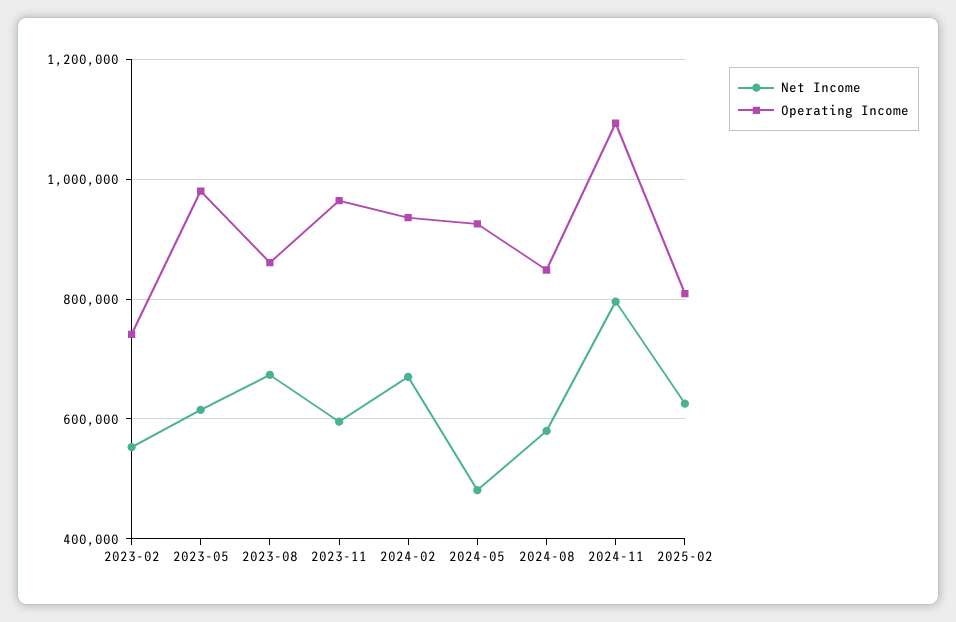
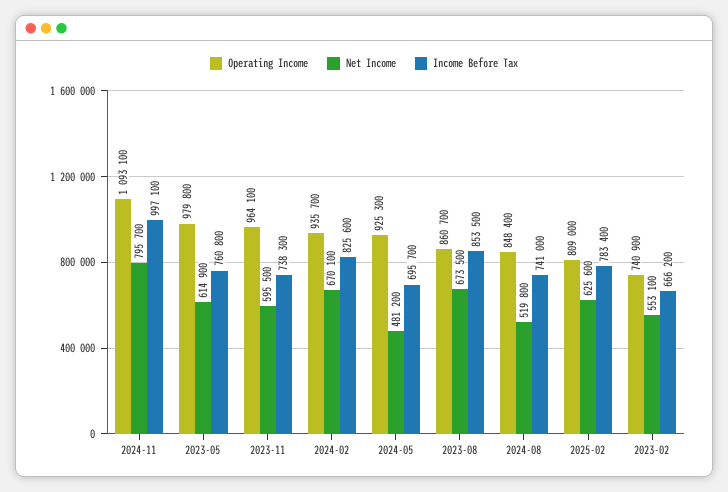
  {
    "Net Income": {
      "2023-02": 553100,
      "2023-05": 614900,
      "2023-08": 673500,
      "2023-11": 595500,
      "2024-02": 670100,
      "2024-05": 481200,
-     "2024-08": 580000,
+     "2024-08": 519800,
      "2024-11": 795700,
      "2025-02": 625600
    },
    "Operating Income": {
      "2023-02": 740900,
      "2023-05": 979800,
      "2023-08": 860700,
      "2023-11": 964100,
      "2024-02": 935700,
      "2024-05": 925300,
      "2024-08": 848400,
      "2024-11": 1093100,
      "2025-02": 809000
-   }
+   },
+   "Income Before Tax": {
+     "2024-11": 997100,
+     "2023-05": 760800,
+     "2023-11": 738300,
+     "2024-02": 825600,
+     "2024-05": 695700,
+     "2023-08": 853500,
+     "2024-08": 741000,
+     "2025-02": 783400,
+     "2023-02": 666200
+   }
  }

